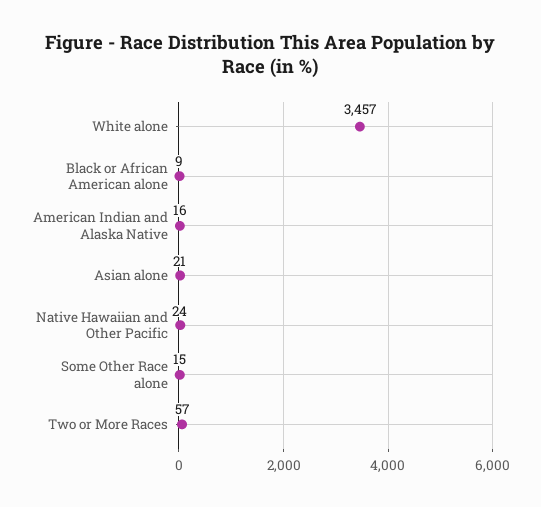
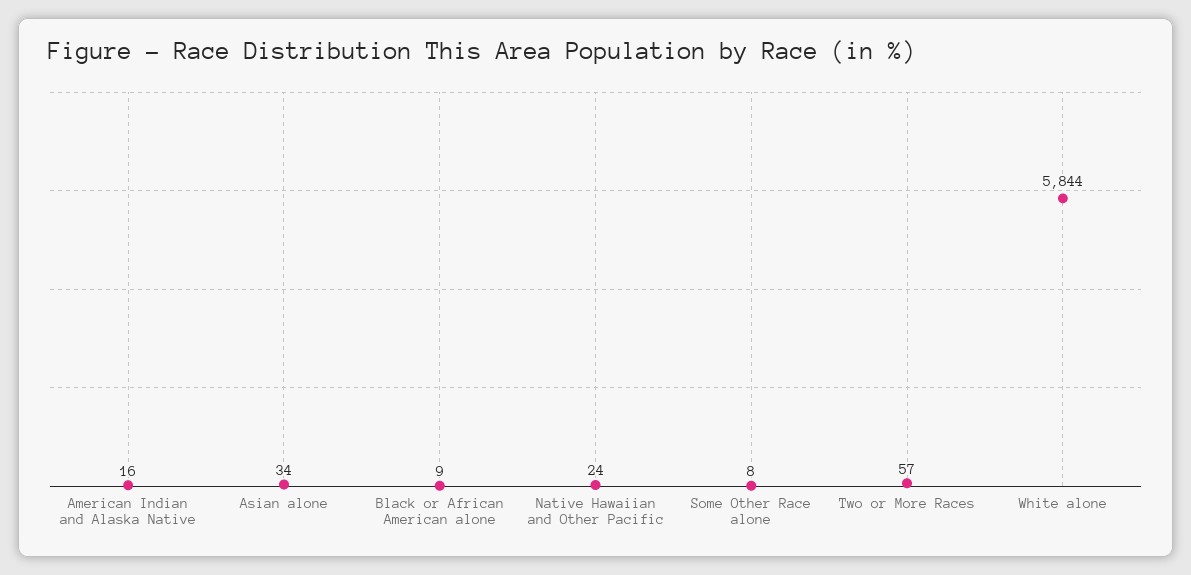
  {
-   "White alone": 3457,
+   "White alone": 5844,
    "Black or African American alone": 9,
    "American Indian and Alaska Native": 16,
-   "Asian alone": 21,
+   "Asian alone": 34,
    "Native Hawaiian and Other Pacific": 24,
-   "Some Other Race alone": 15,
+   "Some Other Race alone": 8,
    "Two or More Races": 57
  }

